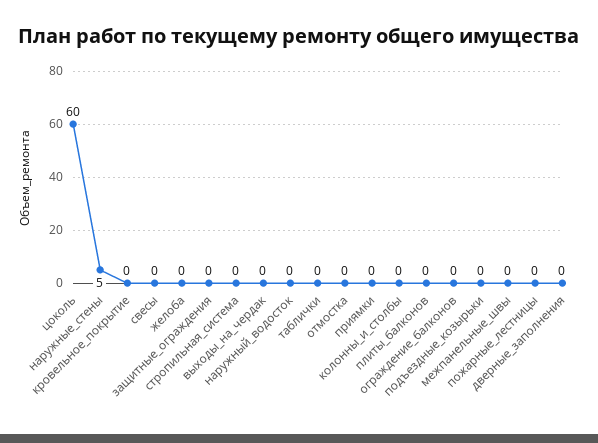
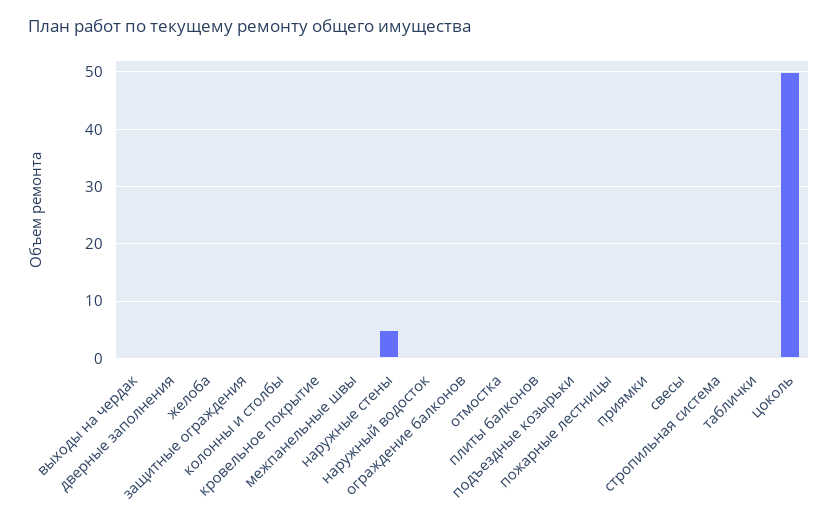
  {
-   "цоколь": 60,
+   "цоколь": 50,
    "наружные_стены": 5,
    "кровельное_покрытие": 0,
    "свесы": 0,
    "желоба": 0,
    "защитные_ограждения": 0,
    "стропильная_система": 0,
    "выходы_на_чердак": 0,
    "наружный_водосток": 0,
    "таблички": 0,
    "отмостка": 0,
    "приямки": 0,
    "колонны_и_столбы": 0,
    "плиты_балконов": 0,
    "ограждение_балконов": 0,
    "подъездные_козырьки": 0,
    "межпанельные_швы": 0,
    "пожарные_лестницы": 0,
    "дверные_заполнения": 0
  }

